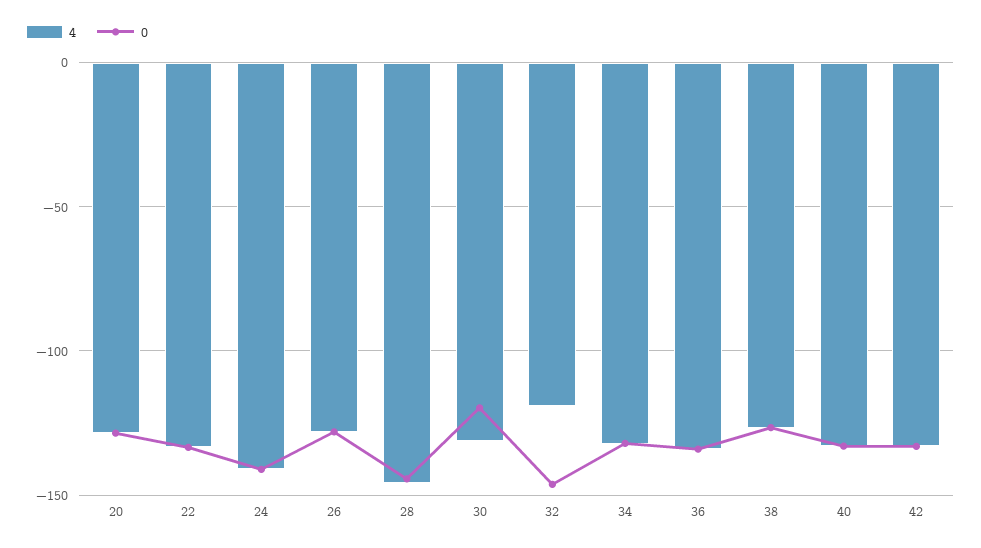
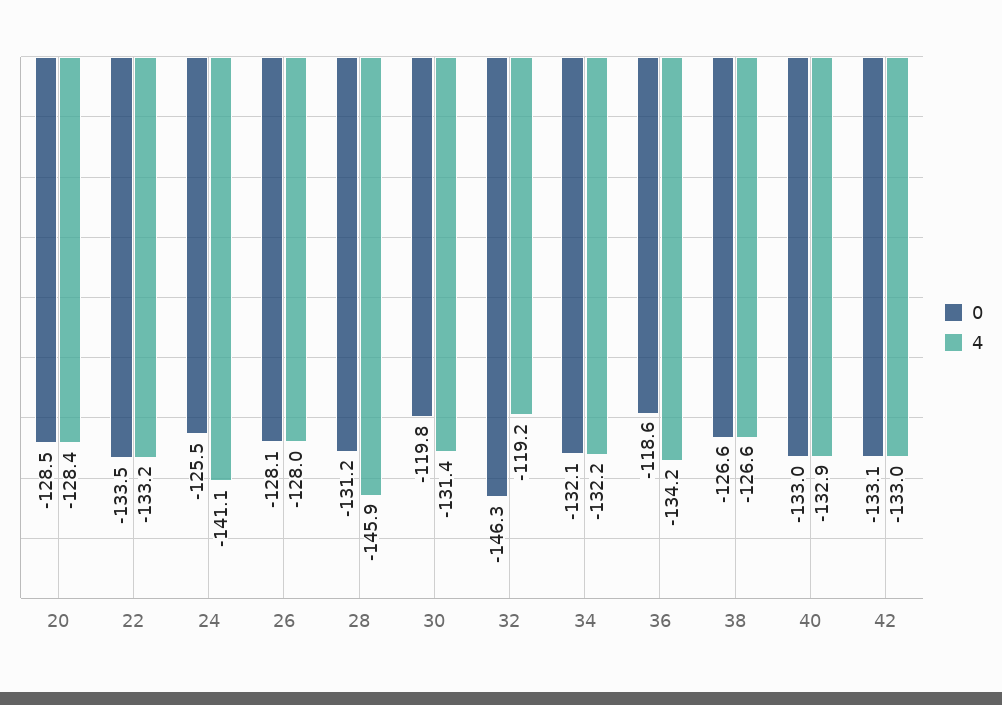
  {
    "4": {
      "20": -128.4,
      "22": -133.2,
      "24": -141.1,
      "26": -128,
      "28": -145.9,
      "30": -131.4,
      "32": -119.2,
      "34": -132.2,
      "36": -134.2,
      "38": -126.6,
      "40": -132.9,
      "42": -133
    },
    "0": {
      "20": -128.5,
      "22": -133.5,
-     "24": -140,
+     "24": -125.5,
      "26": -128.1,
-     "28": -145,
+     "28": -131.2,
      "30": -119.8,
      "32": -146.3,
      "34": -132.1,
-     "36": -135,
+     "36": -118.6,
      "38": -126.6,
      "40": -133,
      "42": -133.1
    }
  }

